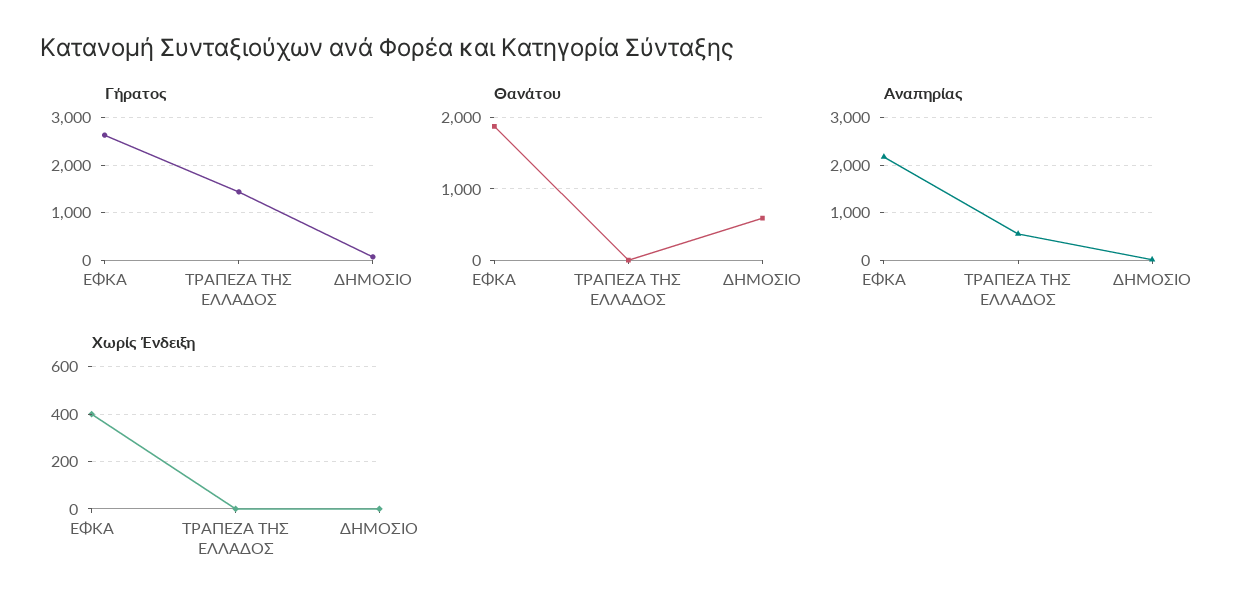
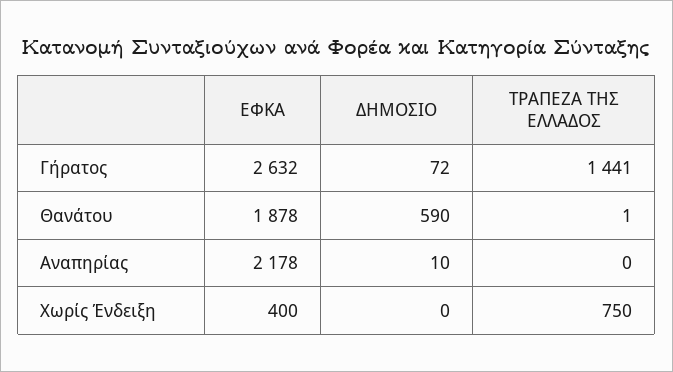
  {
    "Γήρατος": {
      "ΕΦΚΑ": 2632,
      "ΤΡΑΠΕΖΑ ΤΗΣ ΕΛΛΑΔΟΣ": 1441,
      "ΔΗΜΟΣΙΟ": 72
    },
    "Θανάτου": {
      "ΕΦΚΑ": 1878,
      "ΤΡΑΠΕΖΑ ΤΗΣ ΕΛΛΑΔΟΣ": 1,
      "ΔΗΜΟΣΙΟ": 590
    },
    "Αναπηρίας": {
      "ΕΦΚΑ": 2178,
-     "ΤΡΑΠΕΖΑ ΤΗΣ ΕΛΛΑΔΟΣ": 600,
+     "ΤΡΑΠΕΖΑ ΤΗΣ ΕΛΛΑΔΟΣ": 0,
      "ΔΗΜΟΣΙΟ": 10
    },
    "Χωρίς Ένδειξη": {
      "ΕΦΚΑ": 400,
-     "ΤΡΑΠΕΖΑ ΤΗΣ ΕΛΛΑΔΟΣ": 0,
+     "ΤΡΑΠΕΖΑ ΤΗΣ ΕΛΛΑΔΟΣ": 750,
      "ΔΗΜΟΣΙΟ": 0
    }
  }

